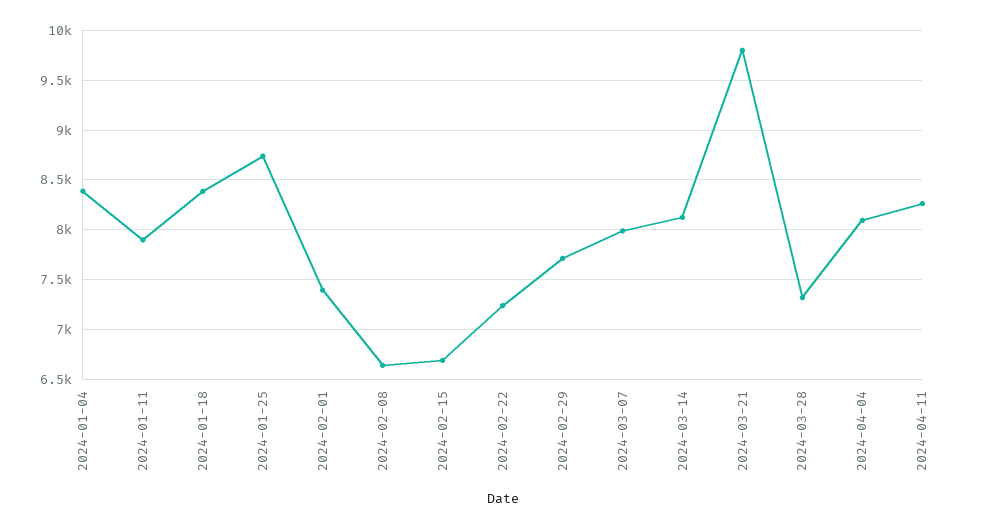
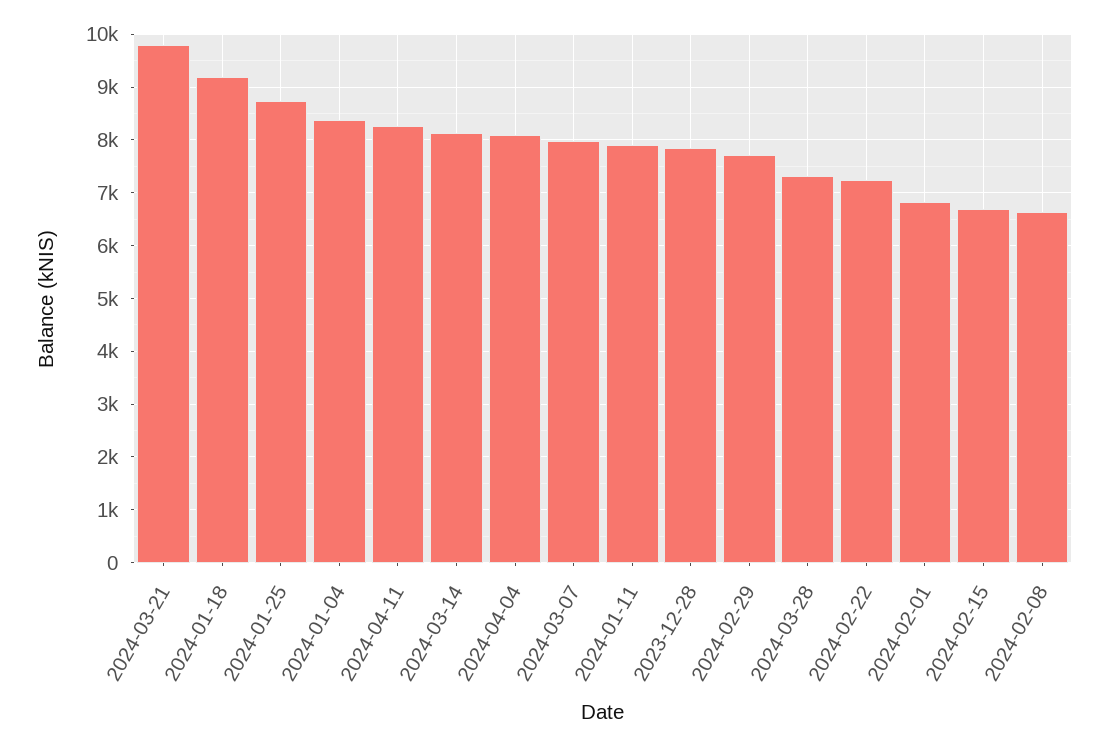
  {
    "2024-01-04": 8400,
    "2024-01-11": 7900,
-   "2024-01-18": 8400,
+   "2024-01-18": 9200,
    "2024-01-25": 8700,
-   "2024-02-01": 7400,
+   "2024-02-01": 6800,
    "2024-02-08": 6600,
    "2024-02-15": 6700,
    "2024-02-22": 7200,
    "2024-02-29": 7700,
    "2024-03-07": 8000,
    "2024-03-14": 8100,
    "2024-03-21": 9800,
    "2024-03-28": 7300,
    "2024-04-04": 8100,
-   "2024-04-11": 8300
+   "2024-04-11": 8300,
+   "2023-12-28": 7800
  }

